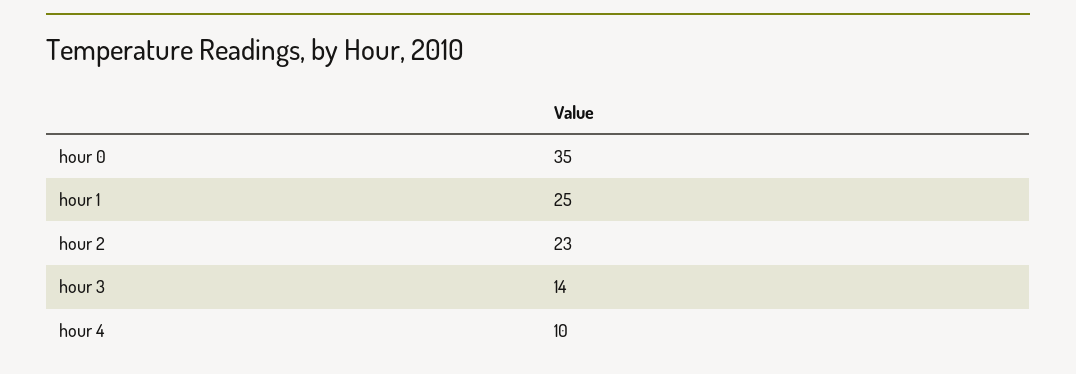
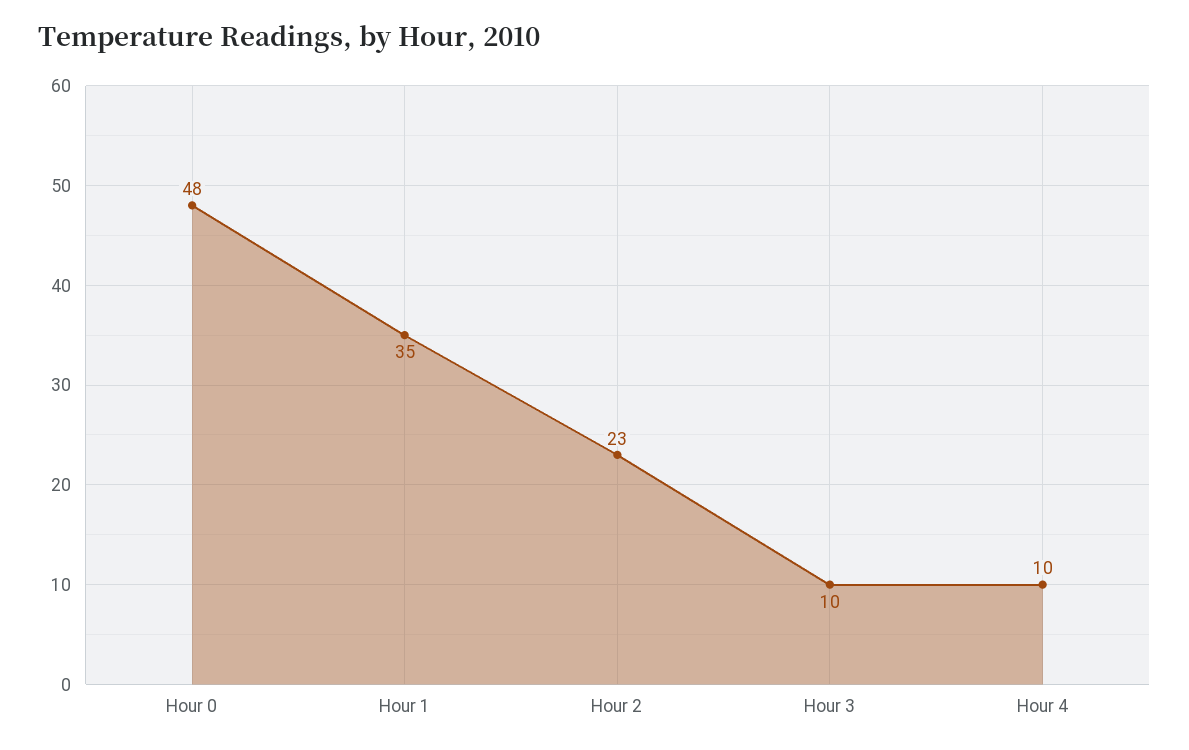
  {
-   "hour 0": 35,
+   "hour 0": 48,
-   "hour 1": 25,
+   "hour 1": 35,
    "hour 2": 23,
-   "hour 3": 14,
+   "hour 3": 10,
    "hour 4": 10
  }

